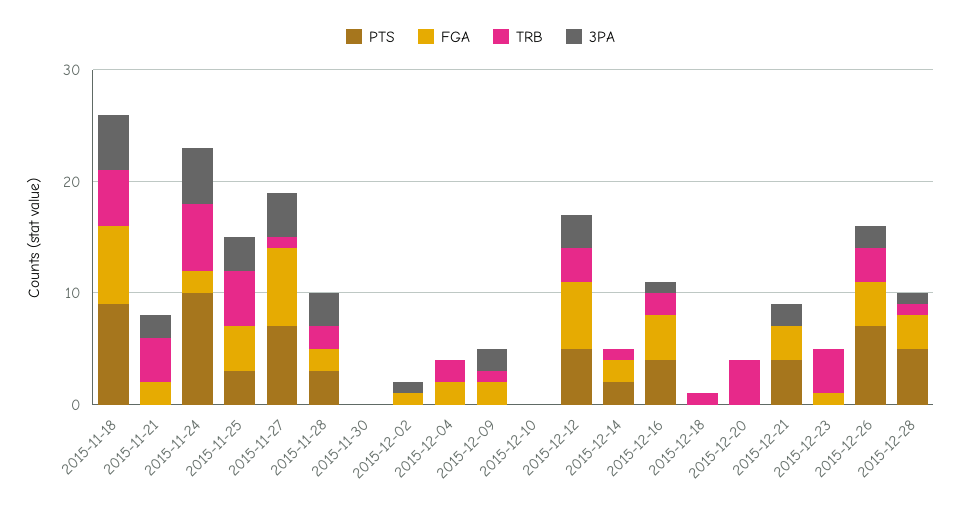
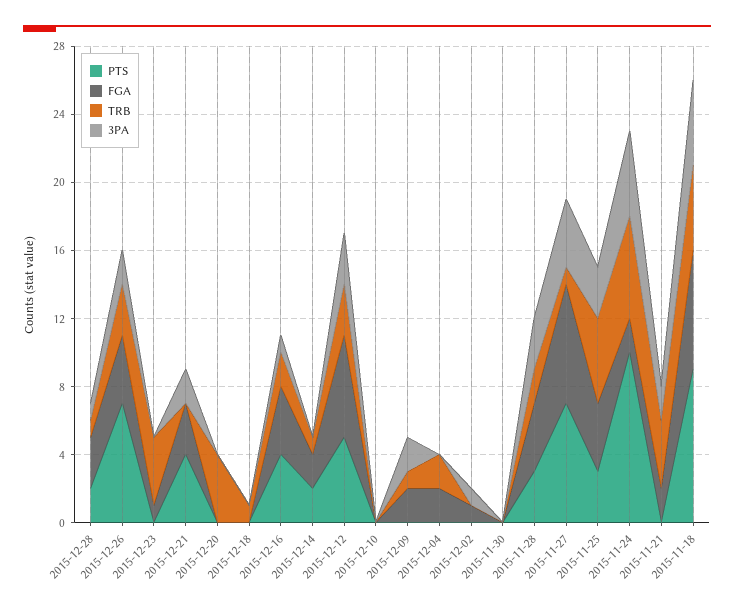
  {
    "PTS": {
      "2015-11-18": 9,
      "2015-11-21": 0,
      "2015-11-24": 10,
      "2015-11-25": 3,
      "2015-11-27": 7,
      "2015-11-28": 3,
      "2015-11-30": 0,
      "2015-12-02": 0,
      "2015-12-04": 0,
      "2015-12-09": 0,
      "2015-12-10": 0,
      "2015-12-12": 5,
      "2015-12-14": 2,
      "2015-12-16": 4,
      "2015-12-18": 0,
      "2015-12-20": 0,
      "2015-12-21": 4,
      "2015-12-23": 0,
      "2015-12-26": 7,
-     "2015-12-28": 5
+     "2015-12-28": 2
    },
    "FGA": {
      "2015-11-18": 7,
      "2015-11-21": 2,
      "2015-11-24": 2,
      "2015-11-25": 4,
      "2015-11-27": 7,
-     "2015-11-28": 2,
+     "2015-11-28": 4,
      "2015-11-30": 0,
      "2015-12-02": 1,
      "2015-12-04": 2,
      "2015-12-09": 2,
      "2015-12-10": 0,
      "2015-12-12": 6,
      "2015-12-14": 2,
      "2015-12-16": 4,
      "2015-12-18": 0,
      "2015-12-20": 0,
      "2015-12-21": 3,
      "2015-12-23": 1,
      "2015-12-26": 4,
      "2015-12-28": 3
    },
    "TRB": {
      "2015-11-18": 5,
      "2015-11-21": 4,
      "2015-11-24": 6,
      "2015-11-25": 5,
      "2015-11-27": 1,
      "2015-11-28": 2,
      "2015-11-30": 0,
      "2015-12-02": 0,
      "2015-12-04": 2,
      "2015-12-09": 1,
      "2015-12-10": 0,
      "2015-12-12": 3,
      "2015-12-14": 1,
      "2015-12-16": 2,
      "2015-12-18": 1,
      "2015-12-20": 4,
      "2015-12-21": 0,
      "2015-12-23": 4,
      "2015-12-26": 3,
      "2015-12-28": 1
    },
    "3PA": {
      "2015-11-18": 5,
      "2015-11-21": 2,
      "2015-11-24": 5,
      "2015-11-25": 3,
      "2015-11-27": 4,
      "2015-11-28": 3,
      "2015-11-30": 0,
      "2015-12-02": 1,
      "2015-12-04": 0,
      "2015-12-09": 2,
      "2015-12-10": 0,
      "2015-12-12": 3,
      "2015-12-14": 0,
      "2015-12-16": 1,
      "2015-12-18": 0,
      "2015-12-20": 0,
      "2015-12-21": 2,
      "2015-12-23": 0,
      "2015-12-26": 2,
      "2015-12-28": 1
    }
  }

